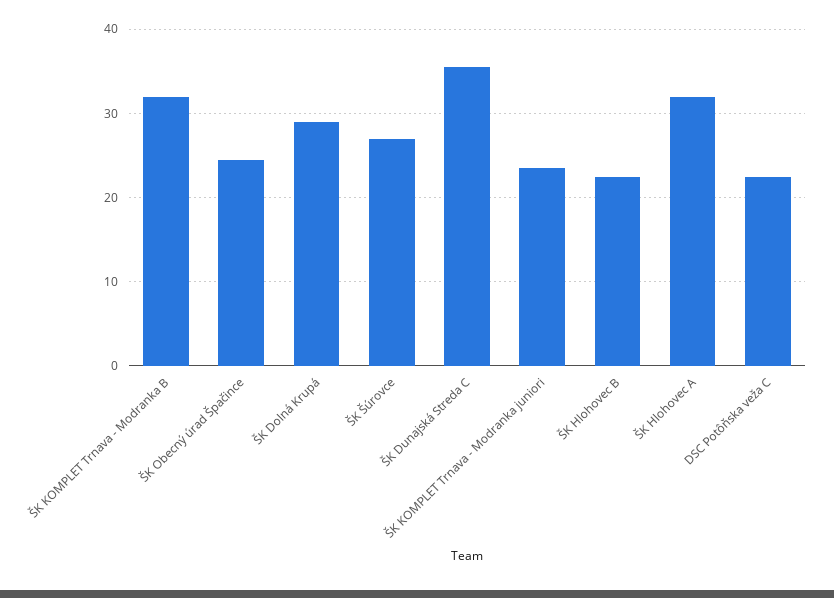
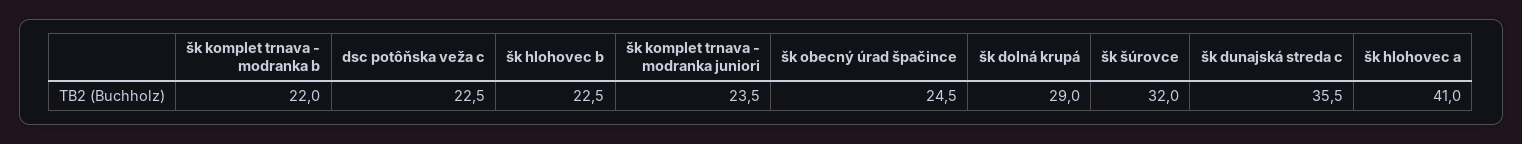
  {
-   "ŠK KOMPLET Trnava - Modranka B": 32,
+   "ŠK KOMPLET Trnava - Modranka B": 22,
    "ŠK Obecný úrad Špačince": 24.5,
    "ŠK Dolná Krupá": 29,
-   "ŠK Šúrovce": 27,
+   "ŠK Šúrovce": 32,
    "ŠK Dunajská Streda C": 35.5,
    "ŠK KOMPLET Trnava - Modranka juniori": 23.5,
    "ŠK Hlohovec B": 22.5,
-   "ŠK Hlohovec A": 32,
+   "ŠK Hlohovec A": 41,
    "DSC Potôňska veža C": 22.5
  }

